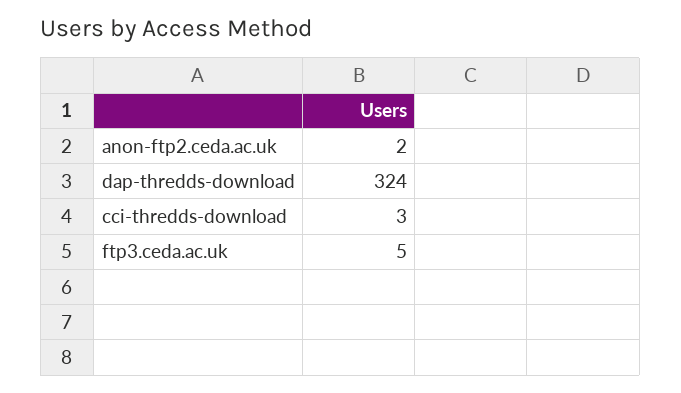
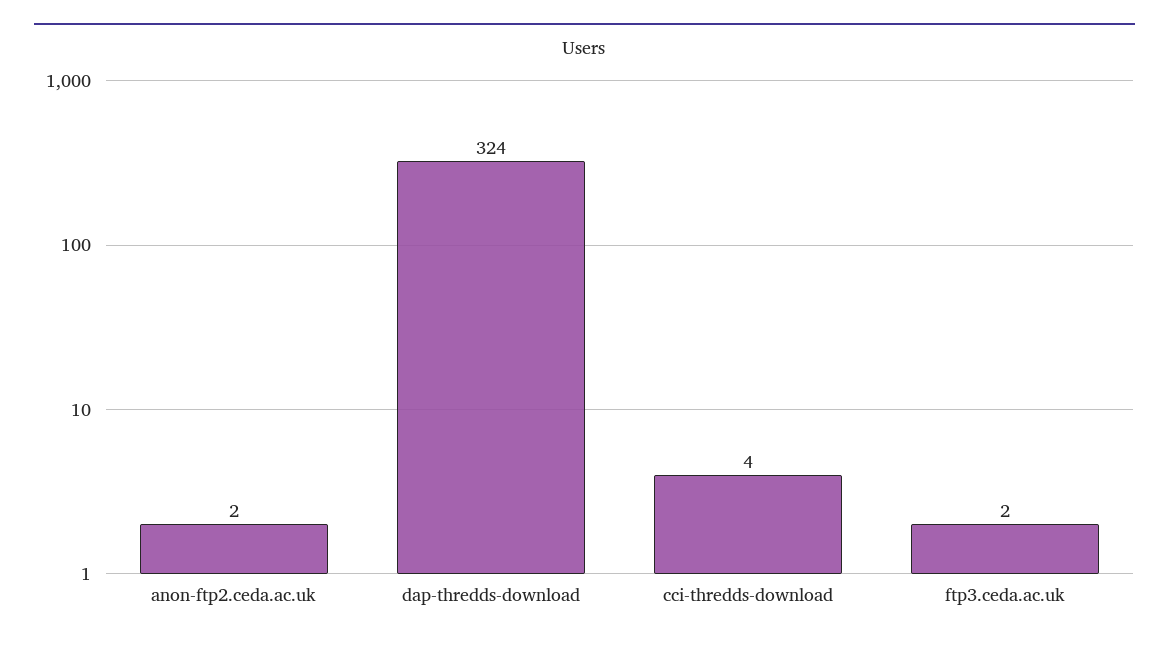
  {
    "anon-ftp2.ceda.ac.uk": 2,
    "dap-thredds-download": 324,
-   "cci-thredds-download": 3,
+   "cci-thredds-download": 4,
-   "ftp3.ceda.ac.uk": 5
+   "ftp3.ceda.ac.uk": 2
  }

